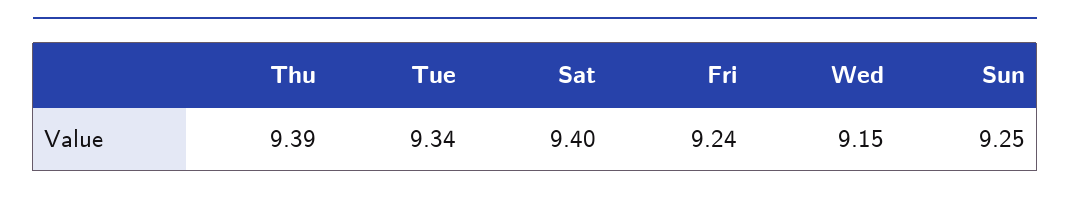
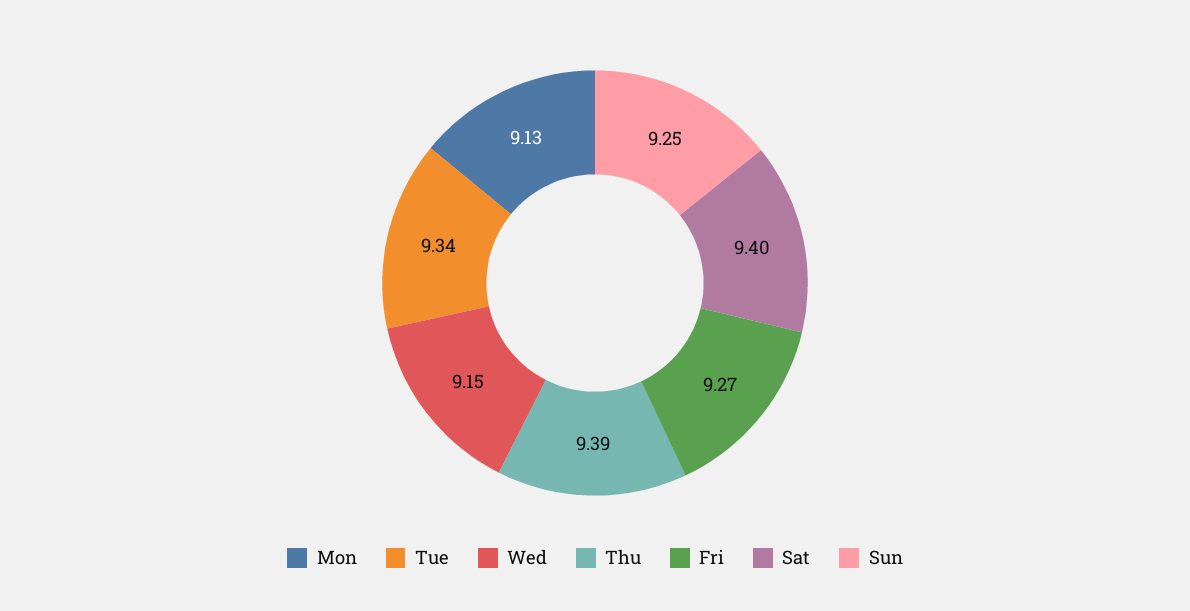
  {
    "Thu": 9.39,
    "Tue": 9.34,
    "Sat": 9.4,
-   "Fri": 9.24,
+   "Fri": 9.27,
    "Wed": 9.15,
-   "Sun": 9.25
+   "Sun": 9.25,
+   "Mon": 9.13
  }

